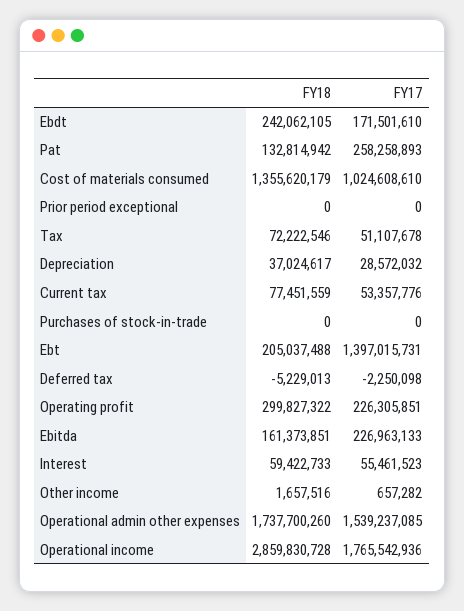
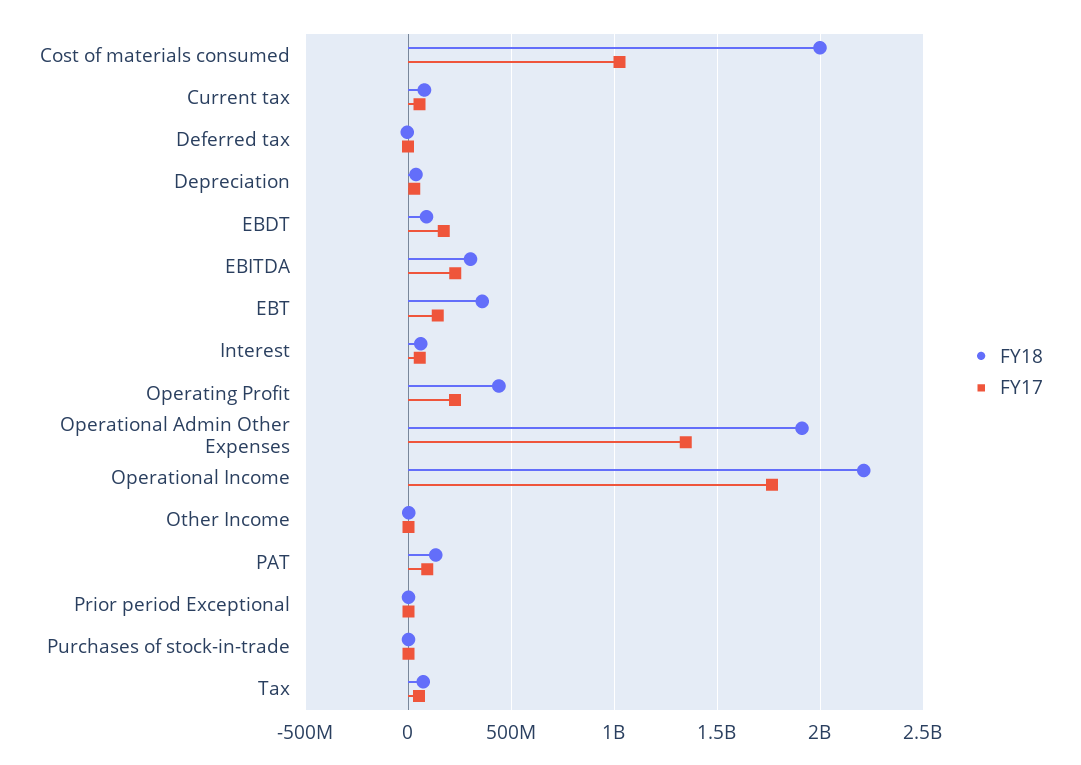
  {
    "FY18": {
-     "Ebdt": 242062105,
+     "Ebdt": 100000000,
      "Pat": 132814942,
-     "Cost of materials consumed": 1355620179,
+     "Cost of materials consumed": 2000000000,
      "Prior period exceptional": 0,
      "Tax": 72222546,
      "Depreciation": 37024617,
      "Current tax": 77451559,
      "Purchases of stock-in-trade": 0,
-     "Ebt": 205037488,
+     "Ebt": 350000000,
      "Deferred tax": -5229013,
-     "Operating profit": 299827322,
+     "Operating profit": 450000000,
-     "Ebitda": 161373851,
+     "Ebitda": 300000000,
      "Interest": 59422733,
      "Other income": 1657516,
-     "Operational admin other expenses": 1737700260,
+     "Operational admin other expenses": 1900000000,
-     "Operational income": 2859830728
+     "Operational income": 2200000000
    },
    "FY17": {
      "Ebdt": 171501610,
-     "Pat": 258258893,
+     "Pat": 100000000,
      "Cost of materials consumed": 1024608610,
      "Prior period exceptional": 0,
      "Tax": 51107678,
      "Depreciation": 28572032,
      "Current tax": 53357776,
      "Purchases of stock-in-trade": 0,
-     "Ebt": 1397015731,
+     "Ebt": 150000000,
      "Deferred tax": -2250098,
      "Operating profit": 226305851,
      "Ebitda": 226963133,
      "Interest": 55461523,
      "Other income": 657282,
-     "Operational admin other expenses": 1539237085,
+     "Operational admin other expenses": 1350000000,
      "Operational income": 1765542936
    }
  }

